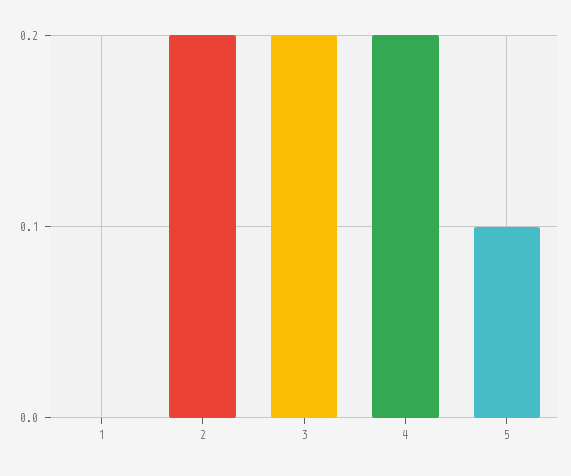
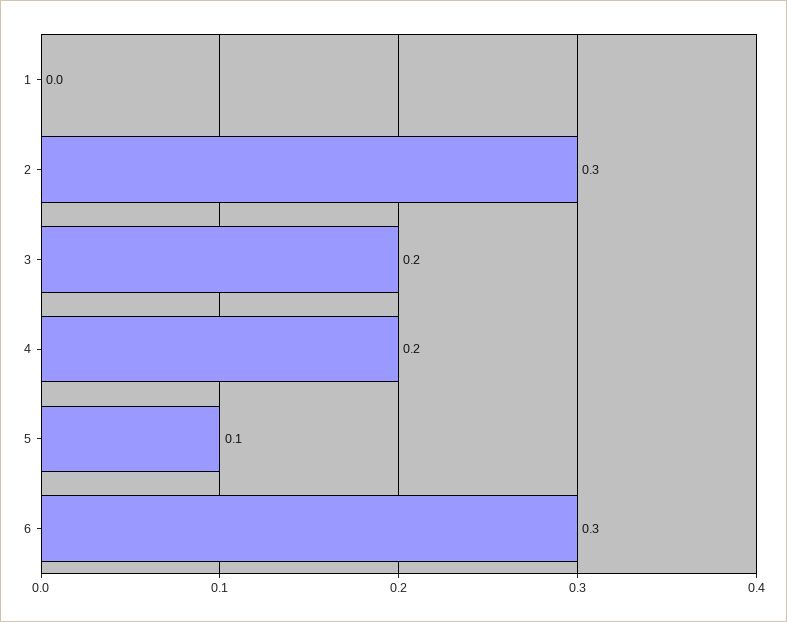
  {
    "1": 0,
-   "2": 0.2,
+   "2": 0.3,
    "3": 0.2,
    "4": 0.2,
-   "5": 0.1
+   "5": 0.1,
+   "6": 0.3
  }

